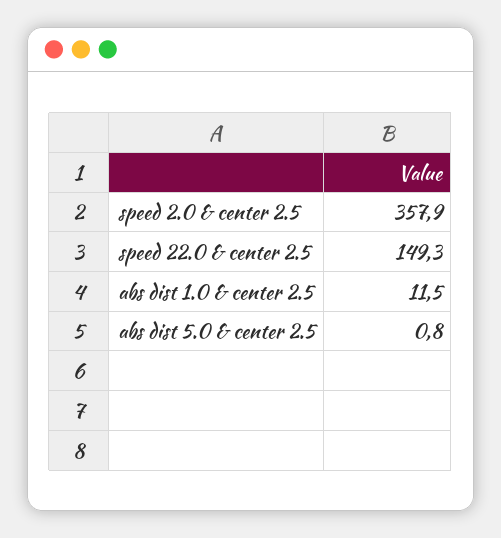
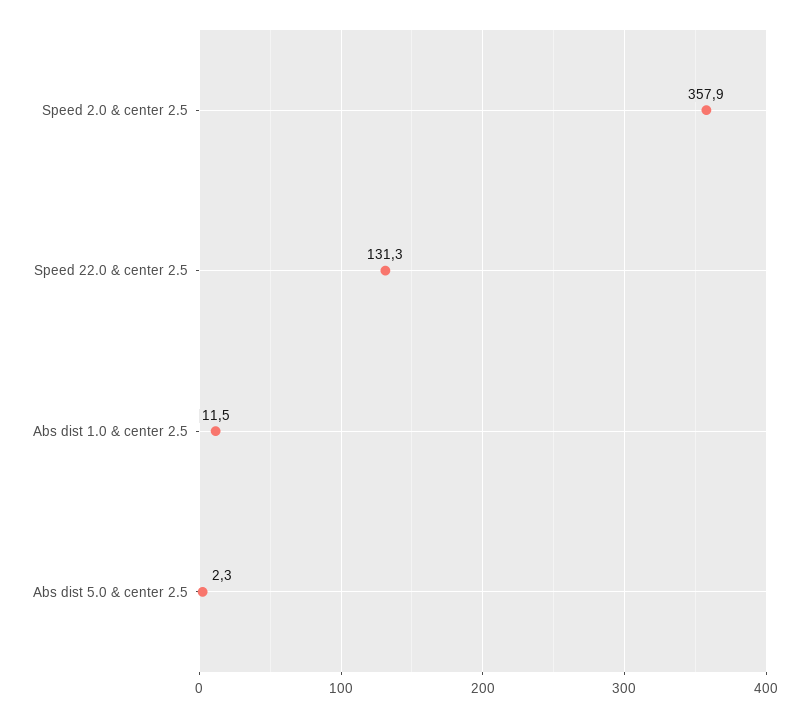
  {
    "speed 2.0 & center 2.5": 357.9,
-   "speed 22.0 & center 2.5": 149.3,
+   "speed 22.0 & center 2.5": 131.3,
    "abs dist 1.0 & center 2.5": 11.5,
-   "abs dist 5.0 & center 2.5": 0.8
+   "abs dist 5.0 & center 2.5": 2.3
  }

